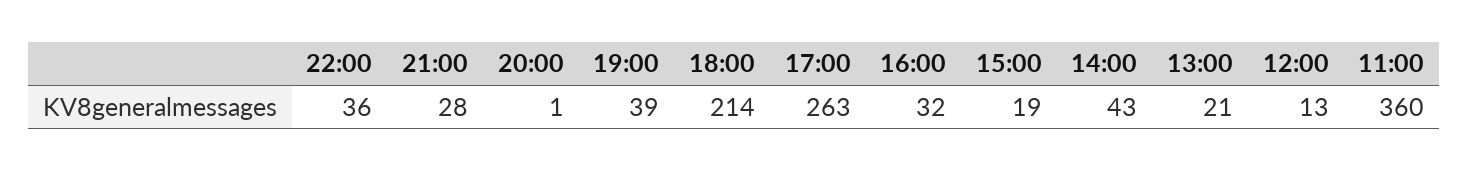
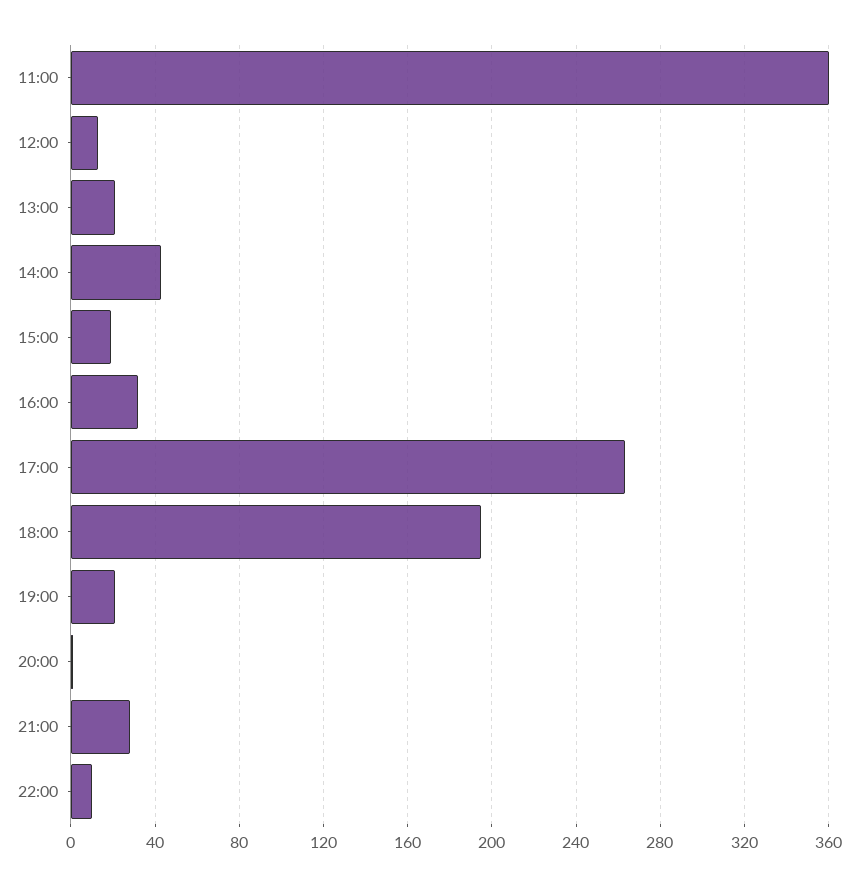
  {
-   "22:00": 36,
+   "22:00": 10,
    "21:00": 28,
    "20:00": 1,
-   "19:00": 39,
+   "19:00": 20,
-   "18:00": 214,
+   "18:00": 195,
    "17:00": 263,
    "16:00": 32,
    "15:00": 19,
    "14:00": 43,
    "13:00": 21,
    "12:00": 13,
    "11:00": 360
  }

